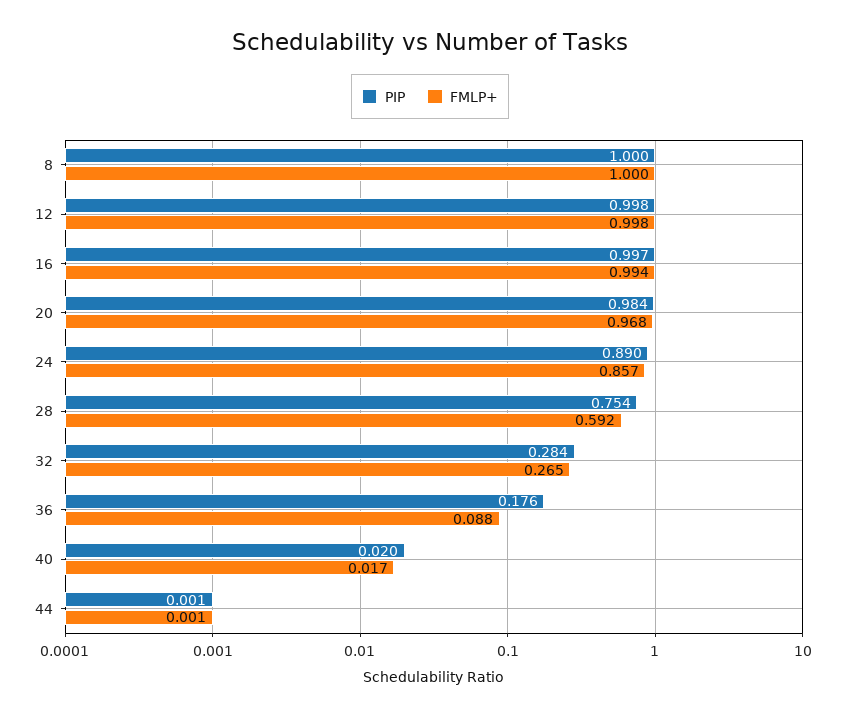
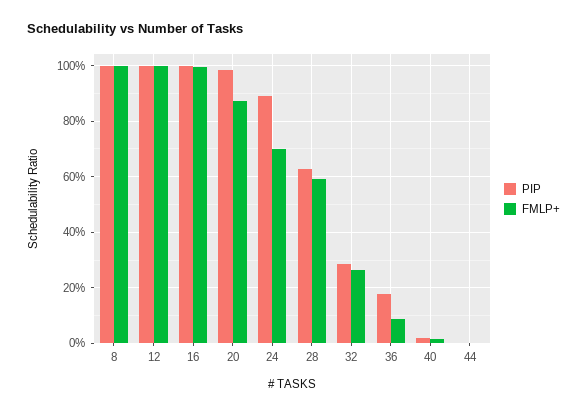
  {
    "PIP": {
      "8": 1,
      "12": 0.998,
      "16": 0.997,
      "20": 0.984,
      "24": 0.89,
-     "28": 0.754,
+     "28": 0.625,
      "32": 0.284,
      "36": 0.176,
      "40": 0.02,
      "44": 0.001
    },
    "FMLP+": {
      "8": 1,
      "12": 0.998,
      "16": 0.994,
-     "20": 0.968,
+     "20": 0.875,
-     "24": 0.857,
+     "24": 0.7,
      "28": 0.592,
      "32": 0.265,
      "36": 0.088,
      "40": 0.017,
      "44": 0.001
    }
  }

